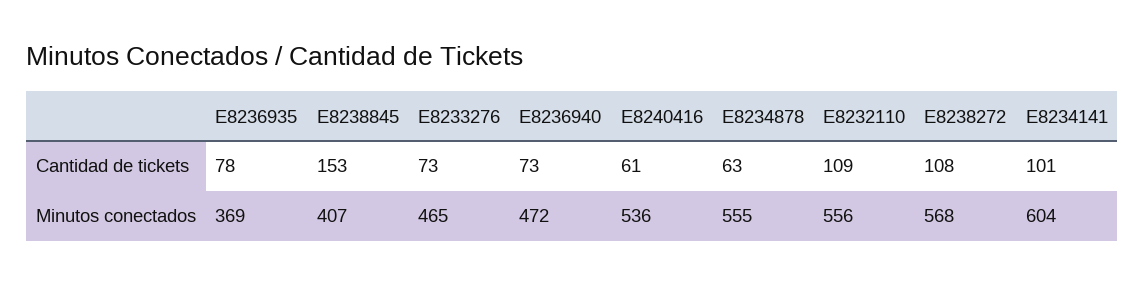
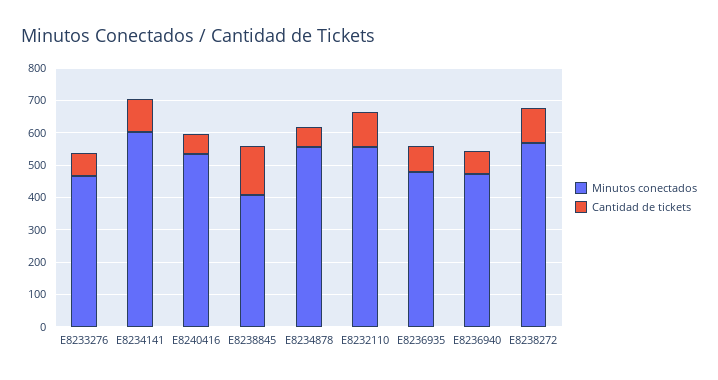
  {
    "Cantidad de tickets": {
      "E8236935": 78,
      "E8238845": 153,
      "E8233276": 73,
      "E8236940": 73,
      "E8240416": 61,
      "E8234878": 63,
      "E8232110": 109,
      "E8238272": 108,
      "E8234141": 101
    },
    "Minutos conectados": {
-     "E8236935": 369,
+     "E8236935": 475,
      "E8238845": 407,
      "E8233276": 465,
      "E8236940": 472,
      "E8240416": 536,
      "E8234878": 555,
      "E8232110": 556,
      "E8238272": 568,
      "E8234141": 604
    }
  }

